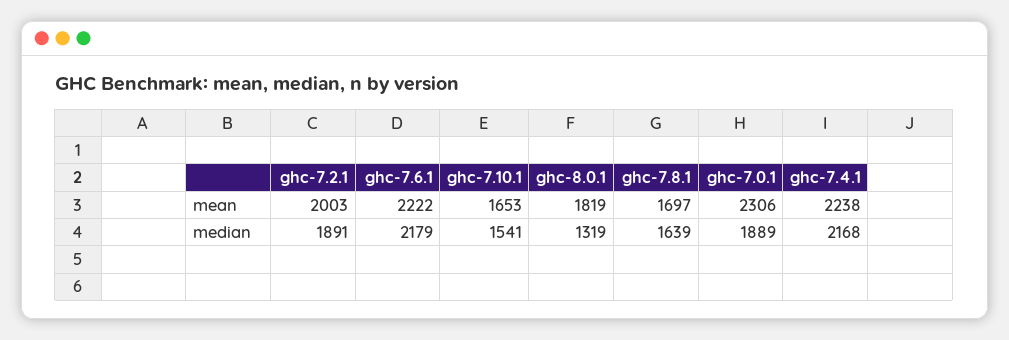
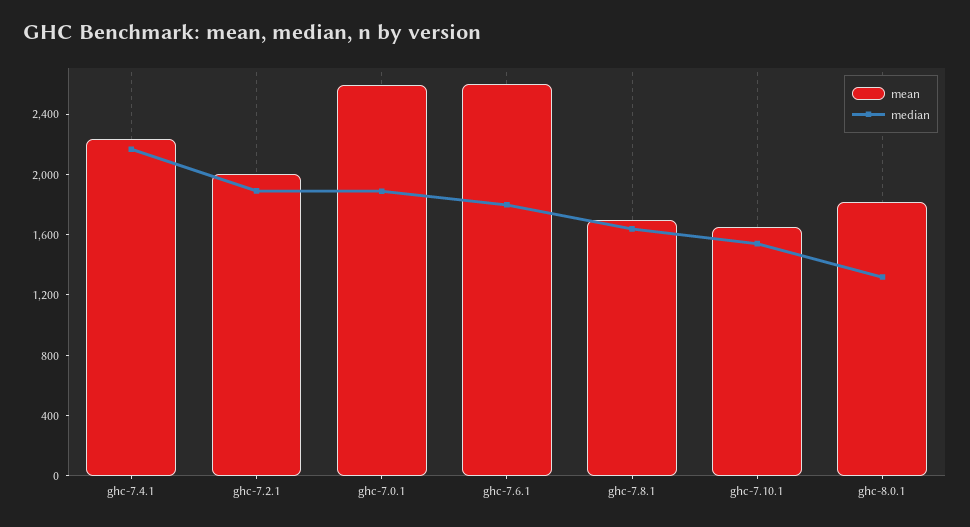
  {
    "mean": {
      "ghc-7.2.1": 2003,
-     "ghc-7.6.1": 2222,
+     "ghc-7.6.1": 2600,
      "ghc-7.10.1": 1653,
      "ghc-8.0.1": 1819,
      "ghc-7.8.1": 1697,
-     "ghc-7.0.1": 2306,
+     "ghc-7.0.1": 2600,
      "ghc-7.4.1": 2238
    },
    "median": {
      "ghc-7.2.1": 1891,
-     "ghc-7.6.1": 2179,
+     "ghc-7.6.1": 1800,
      "ghc-7.10.1": 1541,
      "ghc-8.0.1": 1319,
      "ghc-7.8.1": 1639,
      "ghc-7.0.1": 1889,
      "ghc-7.4.1": 2168
    }
  }

